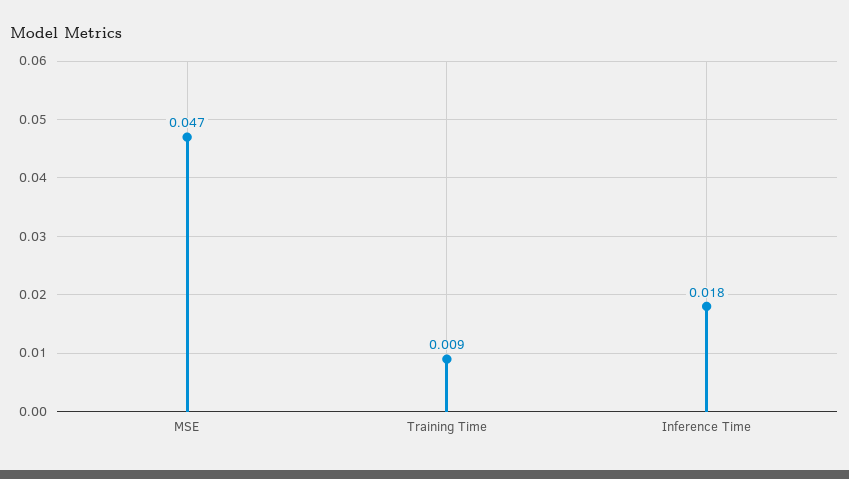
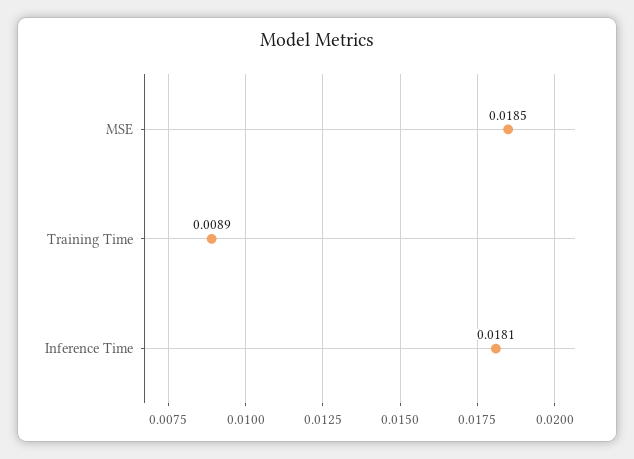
  {
-   "MSE": 0.047,
+   "MSE": 0.0185,
    "Training Time": 0.0089,
    "Inference Time": 0.0181
  }

